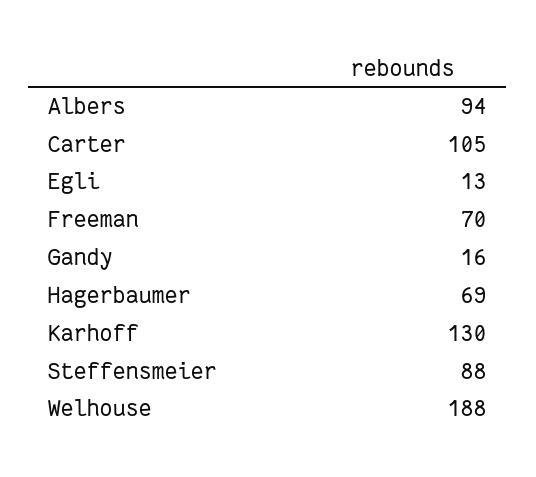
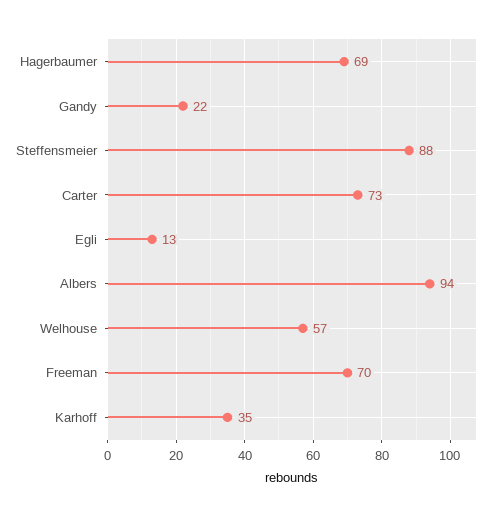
  {
    "Albers": 94,
-   "Carter": 105,
+   "Carter": 73,
    "Egli": 13,
    "Freeman": 70,
-   "Gandy": 16,
+   "Gandy": 22,
    "Hagerbaumer": 69,
-   "Karhoff": 130,
+   "Karhoff": 35,
    "Steffensmeier": 88,
-   "Welhouse": 188
+   "Welhouse": 57
  }

